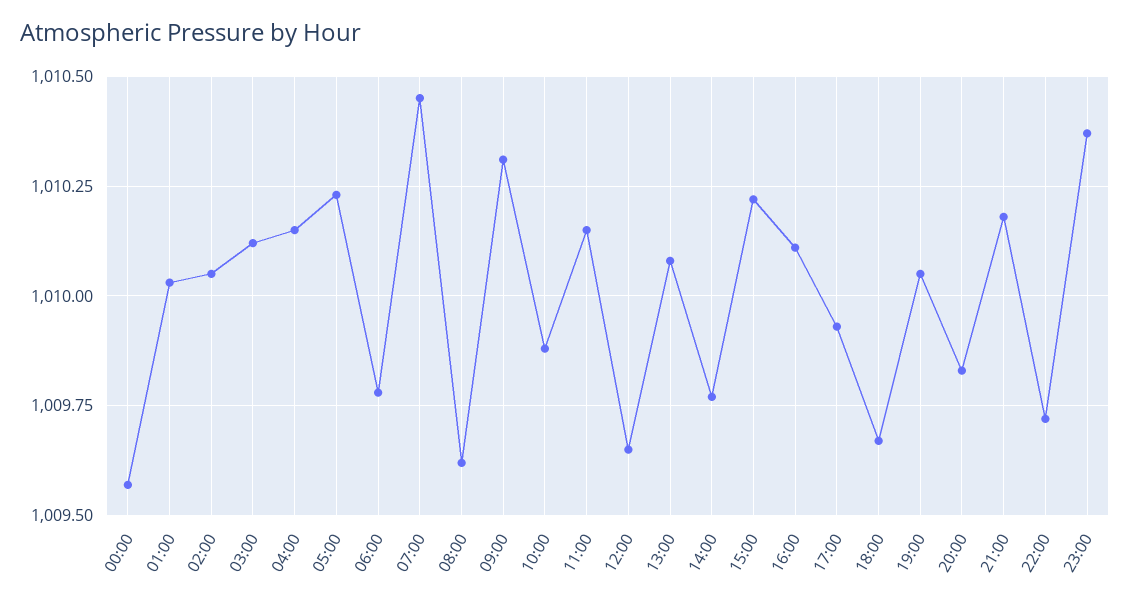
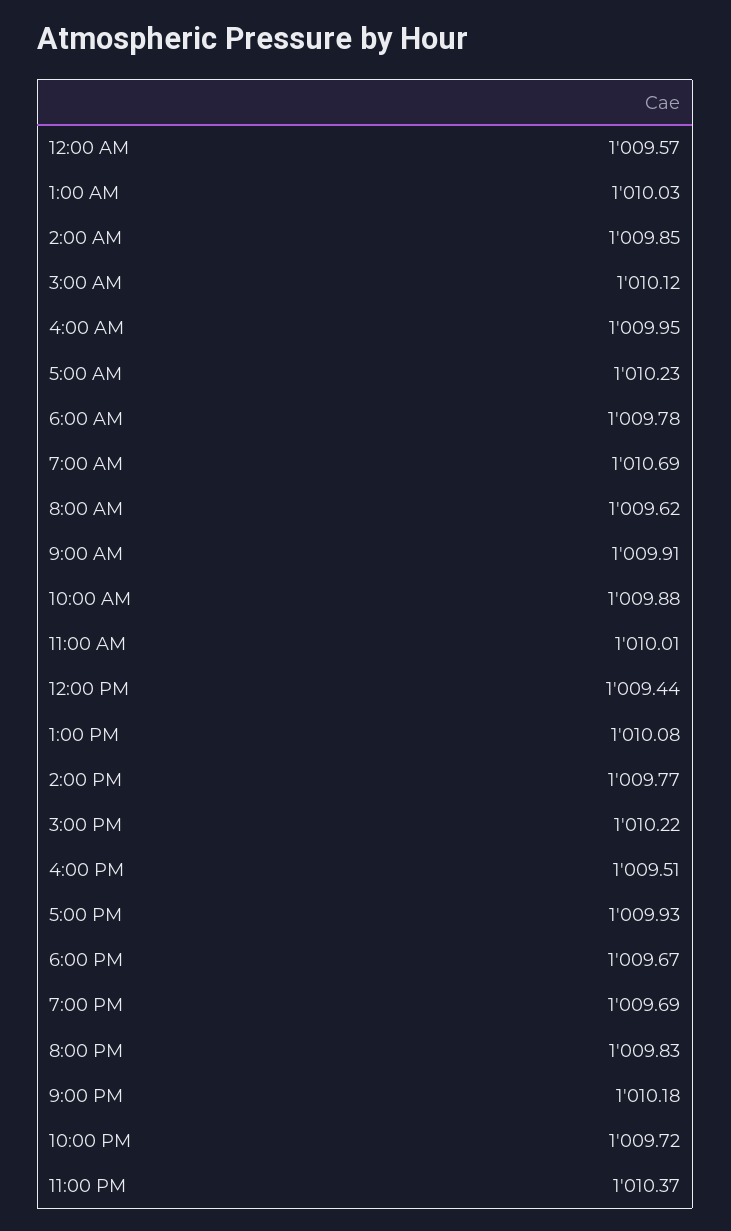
  {
    "00:00": 1009.57,
    "01:00": 1010.03,
-   "02:00": 1010.05,
+   "02:00": 1009.85,
    "03:00": 1010.12,
-   "04:00": 1010.15,
+   "04:00": 1009.95,
    "05:00": 1010.23,
    "06:00": 1009.78,
-   "07:00": 1010.45,
+   "07:00": 1010.69,
    "08:00": 1009.62,
-   "09:00": 1010.3,
+   "09:00": 1009.91,
    "10:00": 1009.88,
-   "11:00": 1010.15,
+   "11:00": 1010.01,
-   "12:00": 1009.65,
+   "12:00": 1009.44,
    "13:00": 1010.08,
    "14:00": 1009.77,
    "15:00": 1010.22,
-   "16:00": 1010.1,
+   "16:00": 1009.51,
    "17:00": 1009.93,
    "18:00": 1009.67,
-   "19:00": 1010.05,
+   "19:00": 1009.69,
    "20:00": 1009.83,
    "21:00": 1010.18,
    "22:00": 1009.72,
    "23:00": 1010.37
  }

